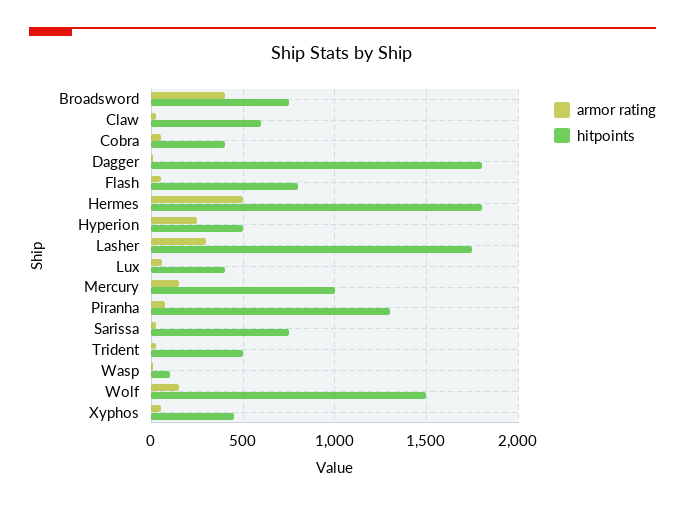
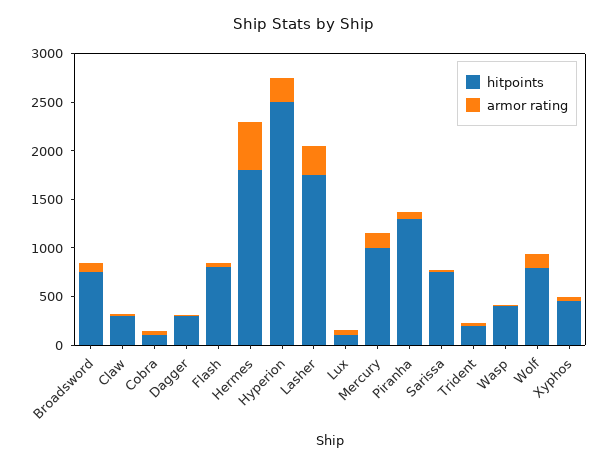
  {
    "armor rating": {
-     "Broadsword": 400,
+     "Broadsword": 100,
      "Claw": 50,
      "Cobra": 50,
      "Dagger": 0,
      "Flash": 50,
      "Hermes": 500,
      "Hyperion": 250,
      "Lasher": 300,
      "Lux": 50,
      "Mercury": 150,
      "Piranha": 100,
      "Sarissa": 50,
      "Trident": 50,
      "Wasp": 0,
      "Wolf": 150,
      "Xyphos": 50
    },
    "hitpoints": {
      "Broadsword": 750,
-     "Claw": 600,
+     "Claw": 300,
-     "Cobra": 400,
+     "Cobra": 100,
-     "Dagger": 1800,
+     "Dagger": 300,
      "Flash": 800,
      "Hermes": 1800,
-     "Hyperion": 500,
+     "Hyperion": 2500,
      "Lasher": 1750,
-     "Lux": 400,
+     "Lux": 100,
      "Mercury": 1000,
      "Piranha": 1300,
      "Sarissa": 750,
-     "Trident": 500,
+     "Trident": 200,
-     "Wasp": 100,
+     "Wasp": 400,
-     "Wolf": 1500,
+     "Wolf": 800,
      "Xyphos": 450
    }
  }

